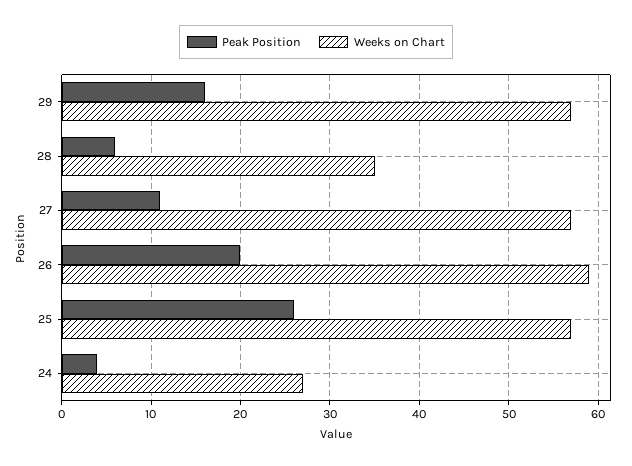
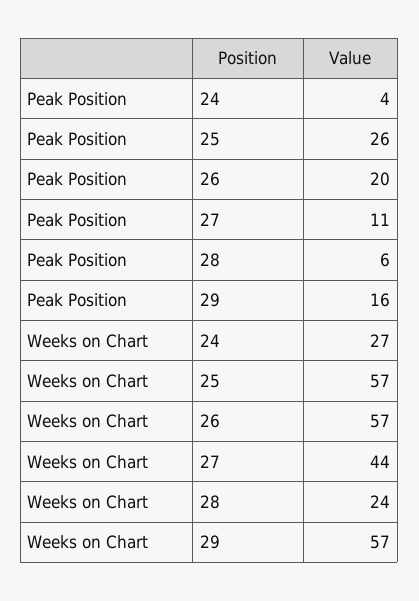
  {
    "Peak Position": {
      "29": 16,
      "28": 6,
      "27": 11,
      "26": 20,
      "25": 26,
      "24": 4
    },
    "Weeks on Chart": {
      "29": 57,
-     "28": 35,
+     "28": 24,
-     "27": 57,
+     "27": 44,
-     "26": 59,
+     "26": 57,
      "25": 57,
      "24": 27
    }
  }

